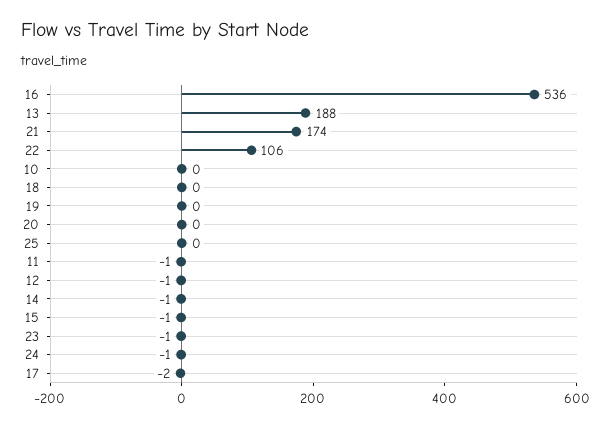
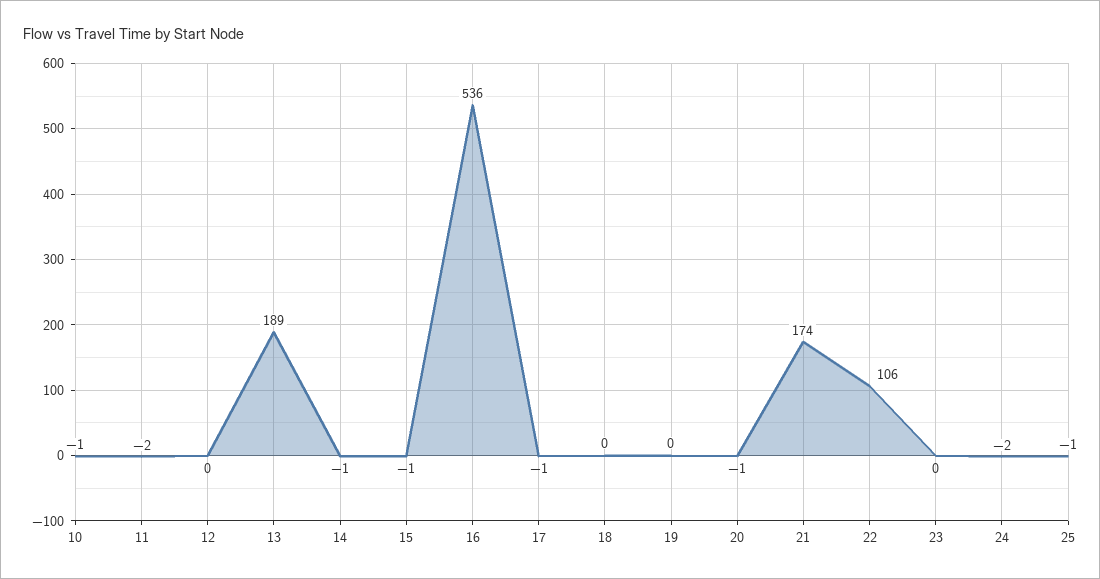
  {
    "16": 536,
-   "13": 188,
+   "13": 189,
    "21": 174,
    "22": 106,
-   "10": 0,
+   "10": -1,
    "18": 0,
    "19": 0,
-   "20": 0,
+   "20": -1,
-   "25": 0,
+   "25": -1,
-   "11": -1,
+   "11": -2,
-   "12": -1,
+   "12": 0,
    "14": -1,
    "15": -1,
-   "23": -1,
+   "23": 0,
-   "24": -1,
+   "24": -2,
-   "17": -2
+   "17": -1
  }

